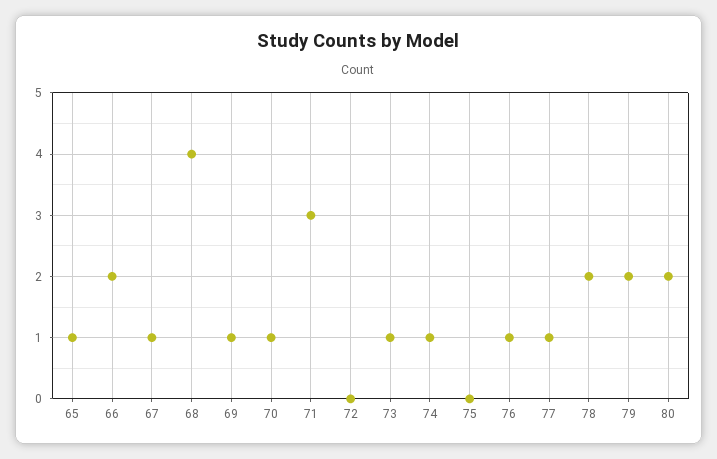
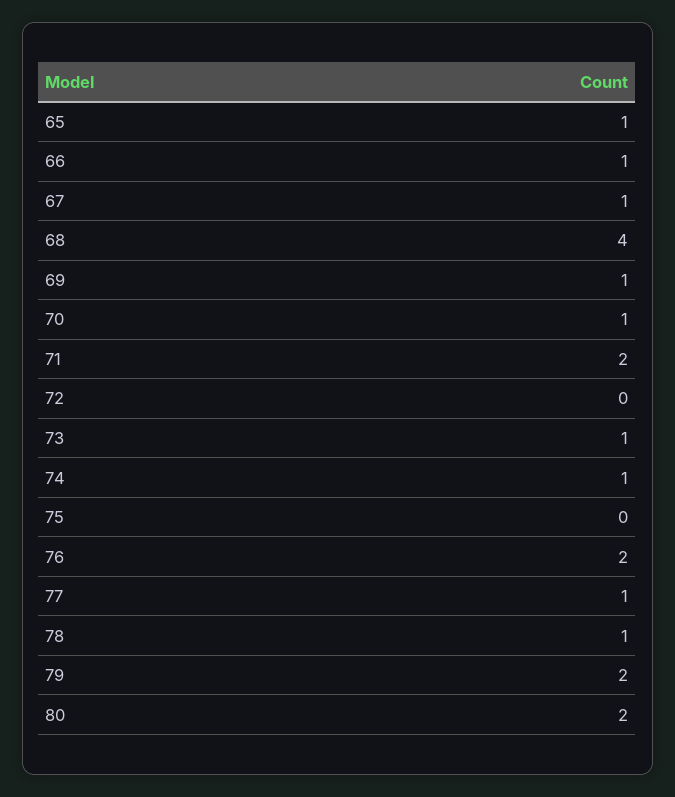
  {
    "65": 1,
-   "66": 2,
+   "66": 1,
    "67": 1,
    "68": 4,
    "69": 1,
    "70": 1,
-   "71": 3,
+   "71": 2,
    "72": 0,
    "73": 1,
    "74": 1,
    "75": 0,
-   "76": 1,
+   "76": 2,
    "77": 1,
-   "78": 2,
+   "78": 1,
    "79": 2,
    "80": 2
  }

